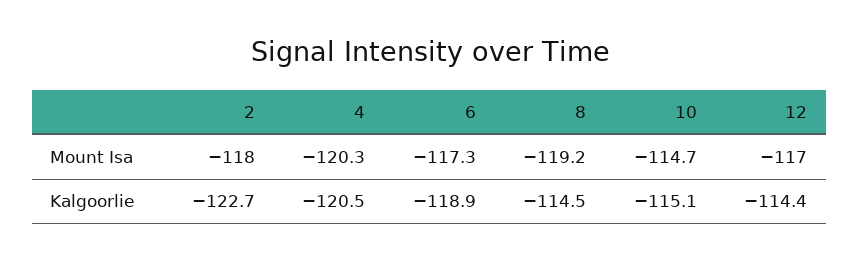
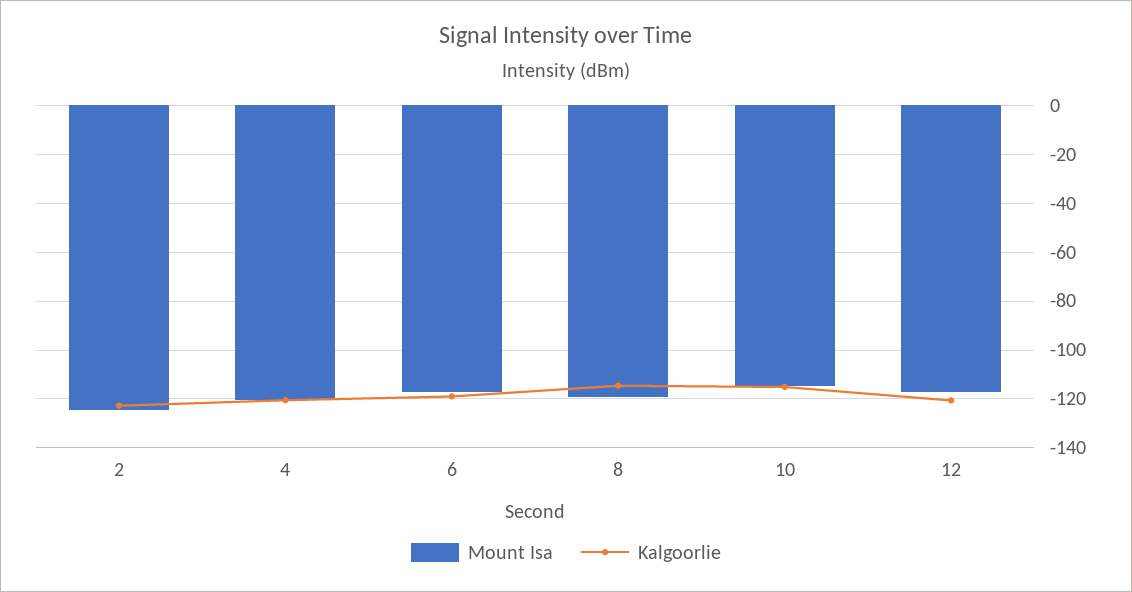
  {
    "Mount Isa": {
-     "2": -118,
+     "2": -125,
      "4": -120.3,
      "6": -117.3,
      "8": -119.2,
      "10": -114.7,
      "12": -117
    },
    "Kalgoorlie": {
      "2": -122.7,
      "4": -120.5,
      "6": -118.9,
      "8": -114.5,
      "10": -115.1,
-     "12": -114.4
+     "12": -120
    }
  }

